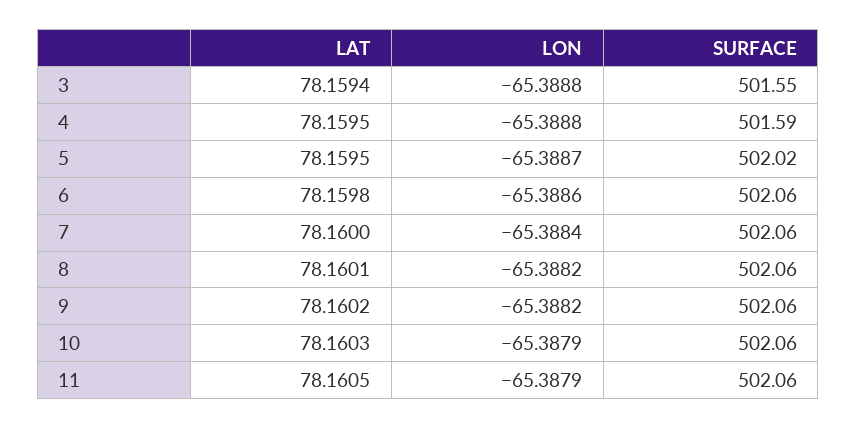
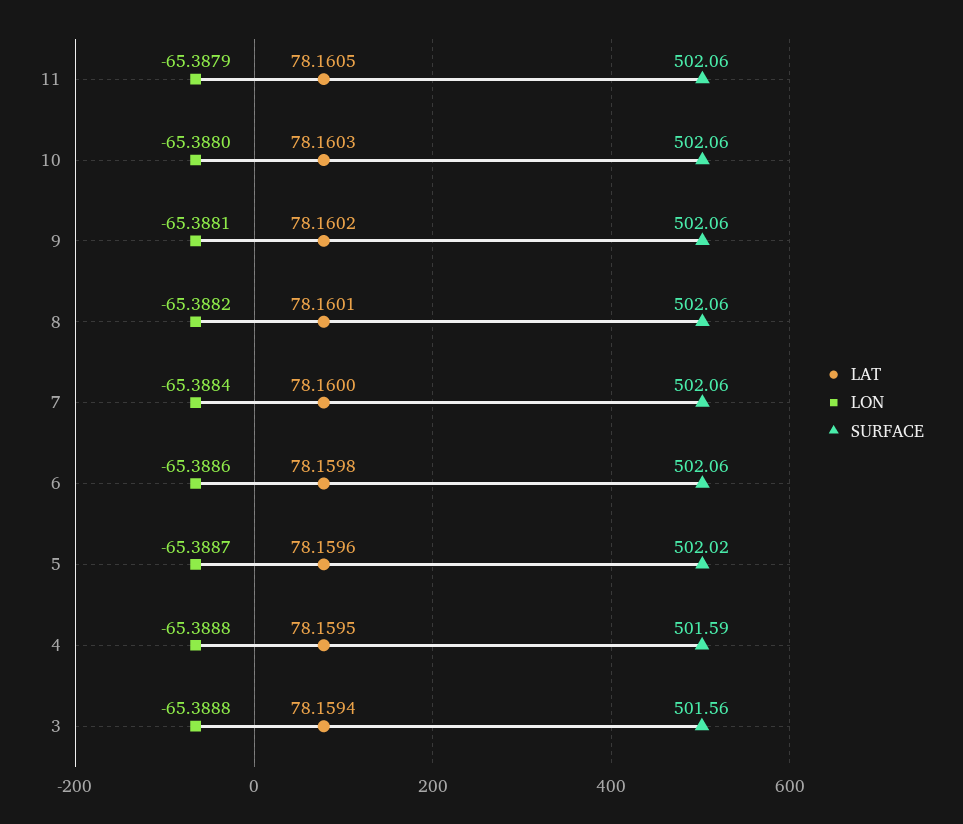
  {
    "LAT": {
      "3": 78.1594,
      "4": 78.1595,
-     "5": 78.1595,
+     "5": 78.1596,
      "6": 78.1598,
      "7": 78.16,
      "8": 78.1601,
      "9": 78.1602,
      "10": 78.1603,
      "11": 78.1605
    },
    "LON": {
      "3": -65.3888,
      "4": -65.3888,
      "5": -65.3887,
      "6": -65.3886,
      "7": -65.3884,
      "8": -65.3882,
-     "9": -65.3882,
+     "9": -65.3881,
-     "10": -65.3879,
+     "10": -65.388,
      "11": -65.3879
    },
    "SURFACE": {
-     "3": 501.55,
+     "3": 501.56,
      "4": 501.59,
      "5": 502.02,
      "6": 502.06,
      "7": 502.06,
      "8": 502.06,
      "9": 502.06,
      "10": 502.06,
      "11": 502.06
    }
  }

